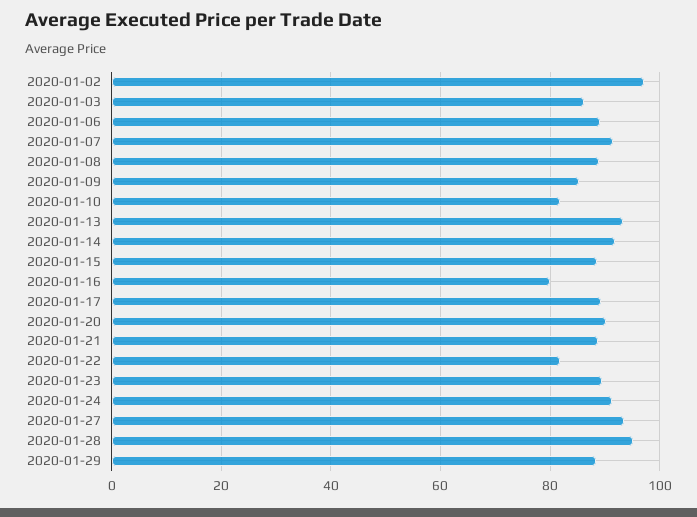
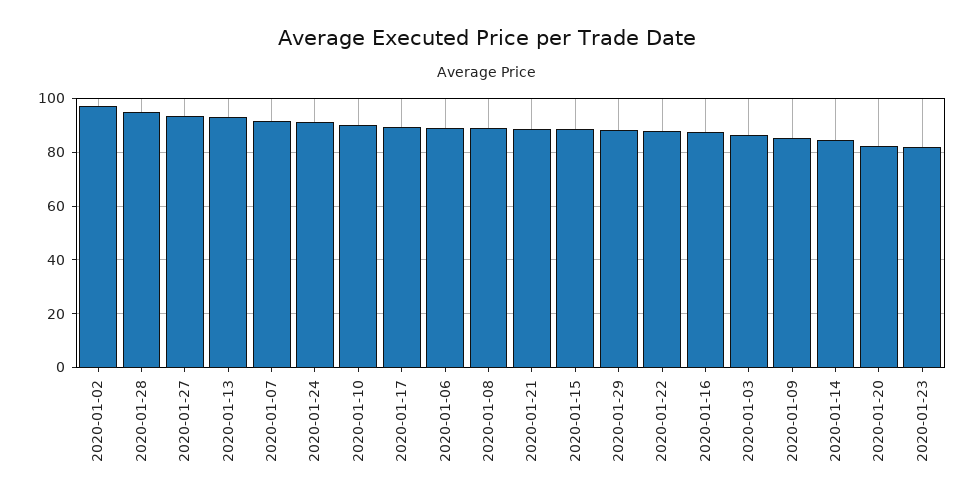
  {
    "2020-01-02": 98,
    "2020-01-03": 86,
    "2020-01-06": 90,
    "2020-01-07": 92,
    "2020-01-08": 88,
    "2020-01-09": 86,
-   "2020-01-10": 82,
+   "2020-01-10": 90,
    "2020-01-13": 94,
-   "2020-01-14": 92,
+   "2020-01-14": 85,
    "2020-01-15": 88,
-   "2020-01-16": 80,
+   "2020-01-16": 87.5,
    "2020-01-17": 90,
-   "2020-01-20": 90,
+   "2020-01-20": 82.5,
    "2020-01-21": 88,
-   "2020-01-22": 82,
+   "2020-01-22": 87.5,
-   "2020-01-23": 90,
+   "2020-01-23": 82.5,
    "2020-01-24": 92,
    "2020-01-27": 94,
    "2020-01-28": 96,
    "2020-01-29": 88
  }

